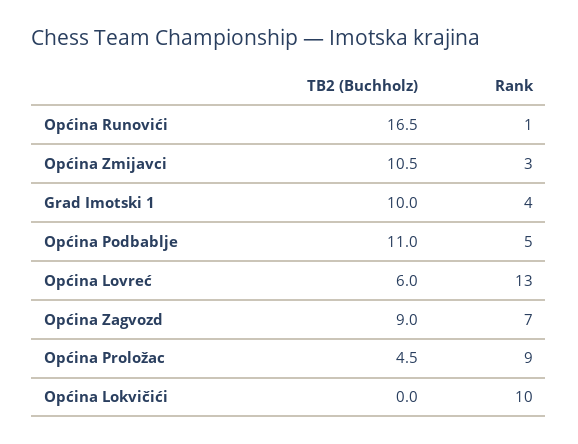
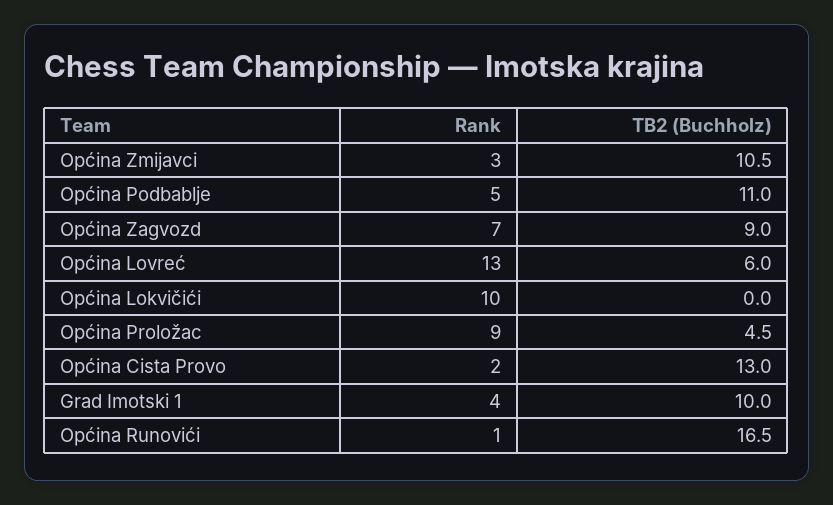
  {
    "TB2 (Buchholz)": {
      "Općina Runovići": 16.5,
      "Općina Zmijavci": 10.5,
      "Grad Imotski 1": 10,
      "Općina Podbablje": 11,
      "Općina Lovreć": 6,
      "Općina Zagvozd": 9,
      "Općina Proložac": 4.5,
-     "Općina Lokvičići": 0
+     "Općina Lokvičići": 0,
+     "Općina Cista Provo": 13
    },
    "Rank": {
      "Općina Runovići": 1,
      "Općina Zmijavci": 3,
      "Grad Imotski 1": 4,
      "Općina Podbablje": 5,
      "Općina Lovreć": 13,
      "Općina Zagvozd": 7,
      "Općina Proložac": 9,
-     "Općina Lokvičići": 10
+     "Općina Lokvičići": 10,
+     "Općina Cista Provo": 2
    }
  }

